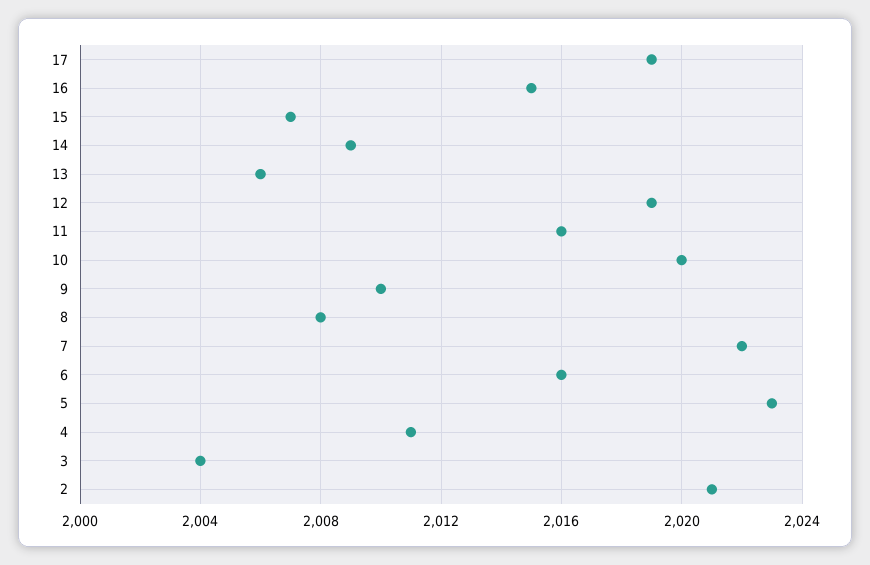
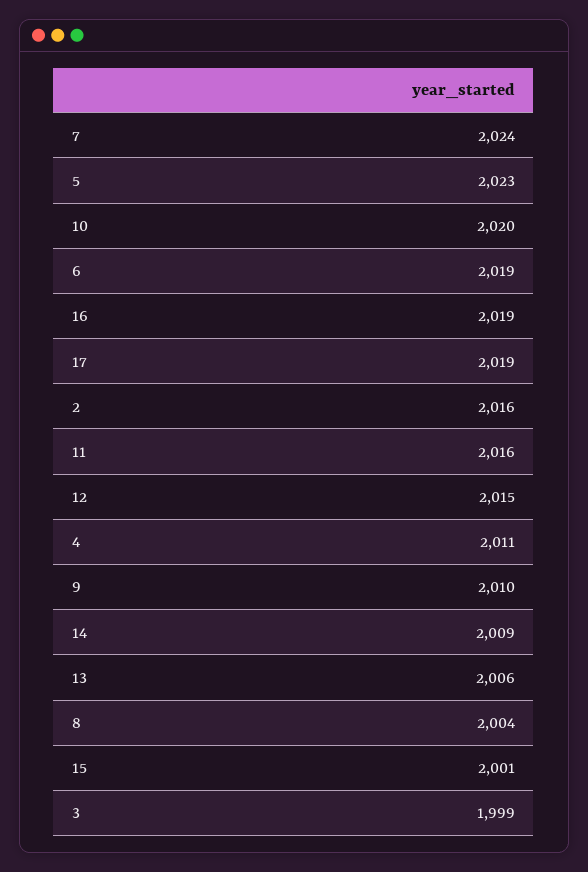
  {
    "17": 2019,
-   "16": 2015,
+   "16": 2019,
-   "15": 2007,
+   "15": 2001,
    "14": 2009,
    "13": 2006,
-   "12": 2019,
+   "12": 2015,
    "11": 2016,
    "10": 2020,
    "9": 2010,
-   "8": 2008,
+   "8": 2004,
-   "7": 2022,
+   "7": 2024,
-   "6": 2016,
+   "6": 2019,
    "5": 2023,
    "4": 2011,
-   "3": 2004,
+   "3": 1999,
-   "2": 2021
+   "2": 2016
  }

